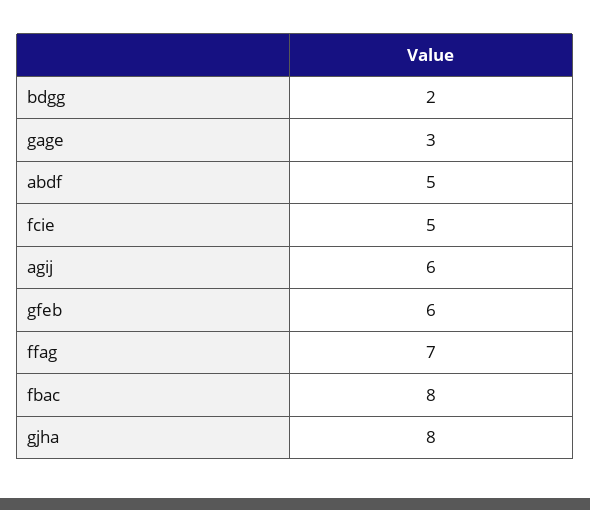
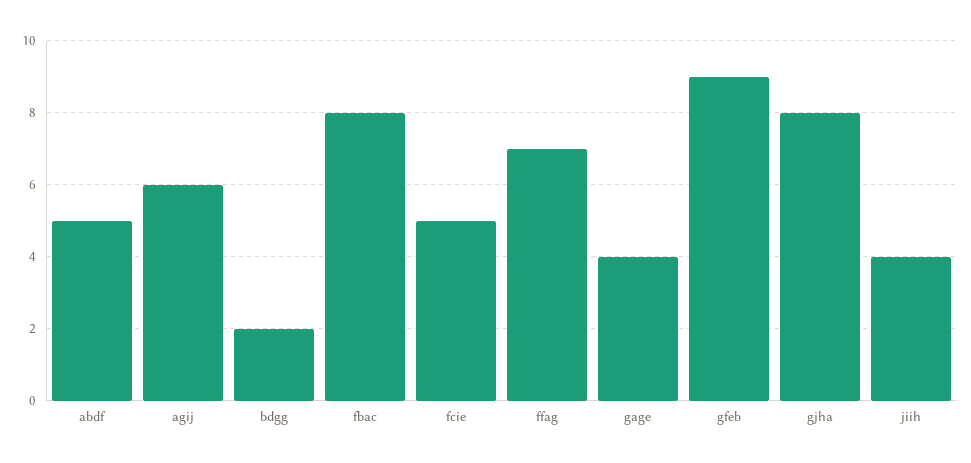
  {
    "bdgg": 2,
-   "gage": 3,
+   "gage": 4,
    "abdf": 5,
    "fcie": 5,
    "agij": 6,
-   "gfeb": 6,
+   "gfeb": 9,
    "ffag": 7,
    "fbac": 8,
-   "gjha": 8
+   "gjha": 8,
+   "jiih": 4
  }

